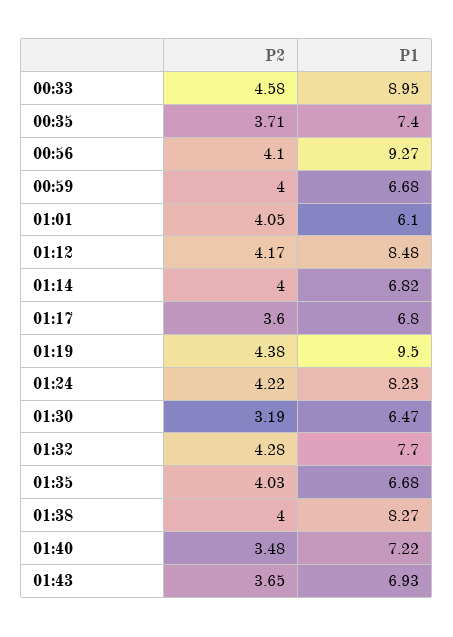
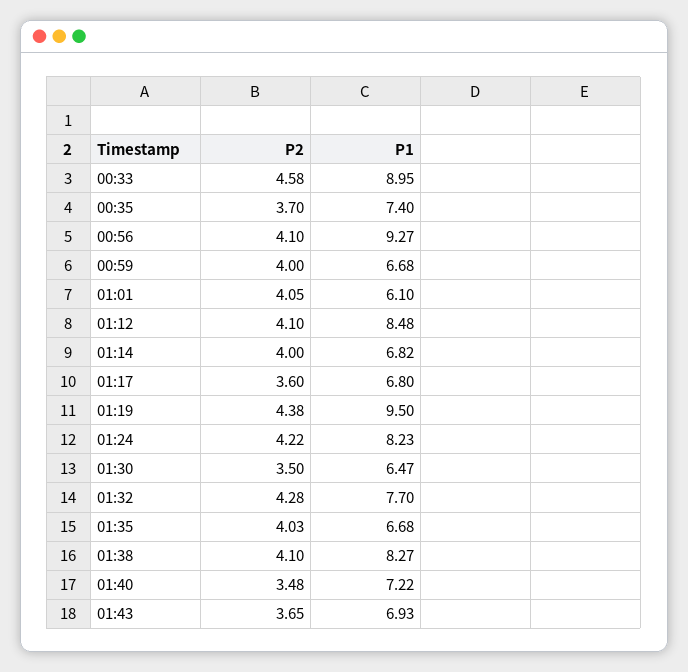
  {
    "P2": {
      "00:33": 4.58,
-     "00:35": 3.71,
+     "00:35": 3.7,
      "00:56": 4.1,
      "00:59": 4,
      "01:01": 4.05,
-     "01:12": 4.17,
+     "01:12": 4.1,
      "01:14": 4,
      "01:17": 3.6,
      "01:19": 4.38,
      "01:24": 4.22,
-     "01:30": 3.19,
+     "01:30": 3.5,
      "01:32": 4.28,
      "01:35": 4.03,
-     "01:38": 4,
+     "01:38": 4.1,
      "01:40": 3.48,
      "01:43": 3.65
    },
    "P1": {
      "00:33": 8.95,
      "00:35": 7.4,
      "00:56": 9.27,
      "00:59": 6.68,
      "01:01": 6.1,
      "01:12": 8.48,
      "01:14": 6.82,
      "01:17": 6.8,
      "01:19": 9.5,
      "01:24": 8.23,
      "01:30": 6.47,
      "01:32": 7.7,
      "01:35": 6.68,
      "01:38": 8.27,
      "01:40": 7.22,
      "01:43": 6.93
    }
  }

